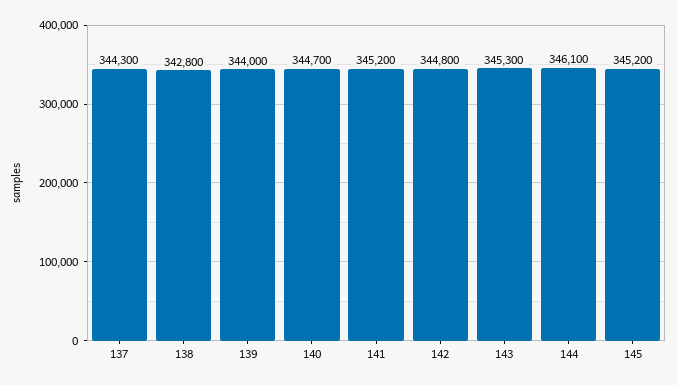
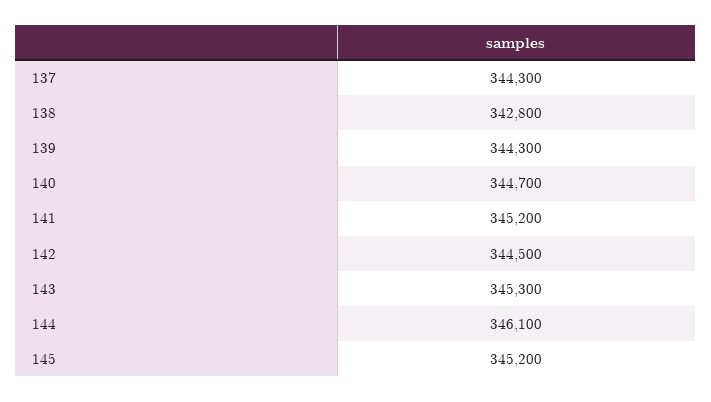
  {
    "137": 344300,
    "138": 342800,
-   "139": 344000,
+   "139": 344300,
    "140": 344700,
    "141": 345200,
-   "142": 344800,
+   "142": 344500,
    "143": 345300,
    "144": 346100,
    "145": 345200
  }

